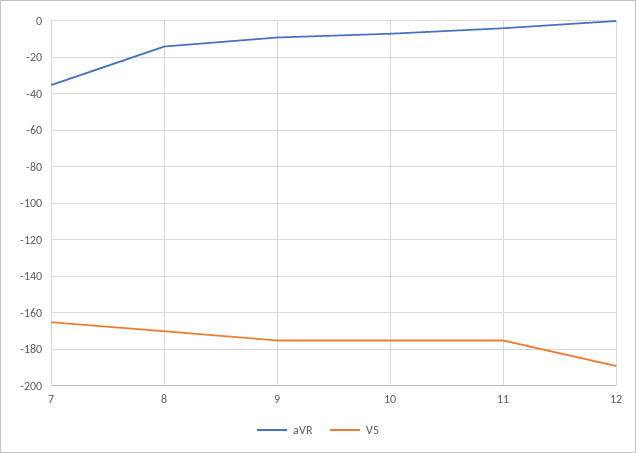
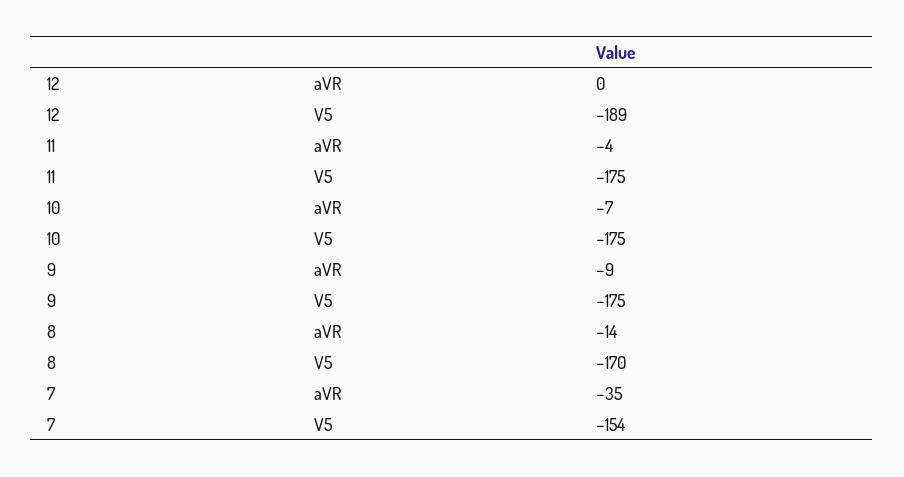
  {
    "aVR": {
      "7": -35,
      "8": -14,
      "9": -9,
      "10": -7,
      "11": -4,
      "12": 0
    },
    "V5": {
-     "7": -165,
+     "7": -154,
      "8": -170,
      "9": -175,
      "10": -175,
      "11": -175,
      "12": -189
    }
  }

